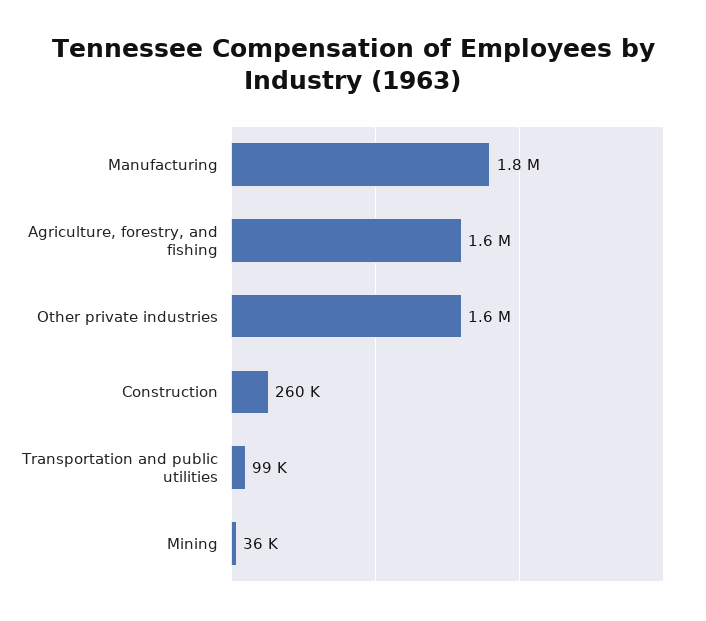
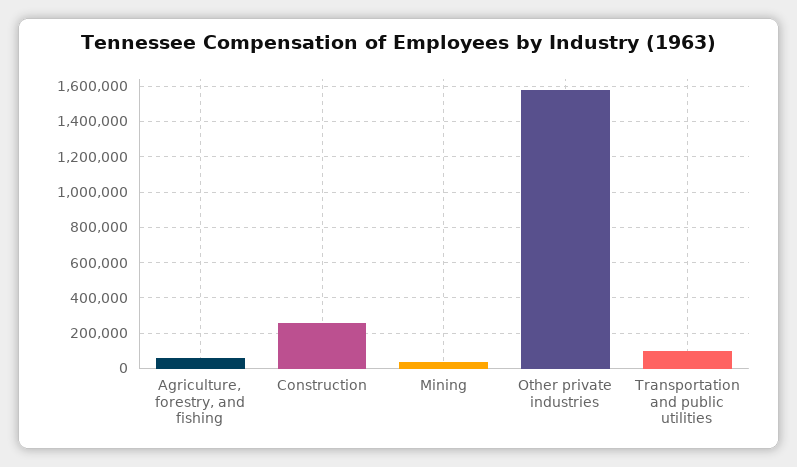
  {
-   "Manufacturing": 1800000,
-   "Agriculture, forestry, and fishing": 1600000,
+   "Agriculture, forestry, and fishing": 50000,
    "Other private industries": 1600000,
    "Construction": 260000,
    "Transportation and public utilities": 99000,
    "Mining": 36000
  }

